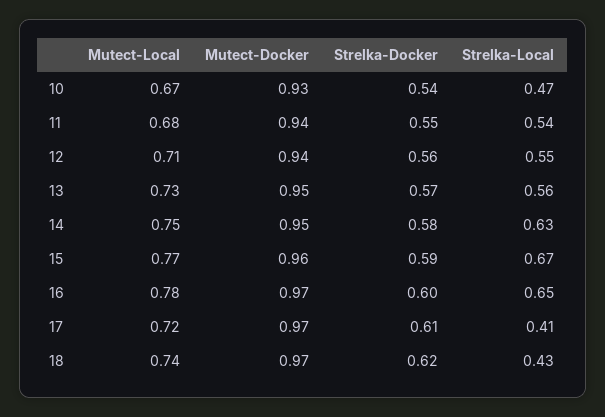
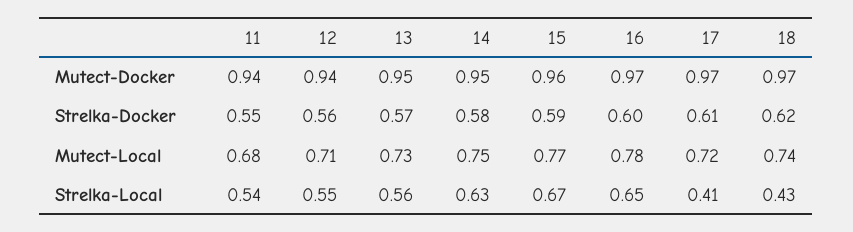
  {
    "Mutect-Local": {
-     "10": 0.67,
      "11": 0.68,
      "12": 0.71,
      "13": 0.73,
      "14": 0.75,
      "15": 0.77,
      "16": 0.78,
      "17": 0.72,
      "18": 0.74
    },
    "Mutect-Docker": {
-     "10": 0.93,
      "11": 0.94,
      "12": 0.94,
      "13": 0.95,
      "14": 0.95,
      "15": 0.96,
      "16": 0.97,
      "17": 0.97,
      "18": 0.97
    },
    "Strelka-Docker": {
-     "10": 0.54,
      "11": 0.55,
      "12": 0.56,
      "13": 0.57,
      "14": 0.58,
      "15": 0.59,
      "16": 0.6,
      "17": 0.61,
      "18": 0.62
    },
    "Strelka-Local": {
-     "10": 0.47,
      "11": 0.54,
      "12": 0.55,
      "13": 0.56,
      "14": 0.63,
      "15": 0.67,
      "16": 0.65,
      "17": 0.41,
      "18": 0.43
    }
  }

